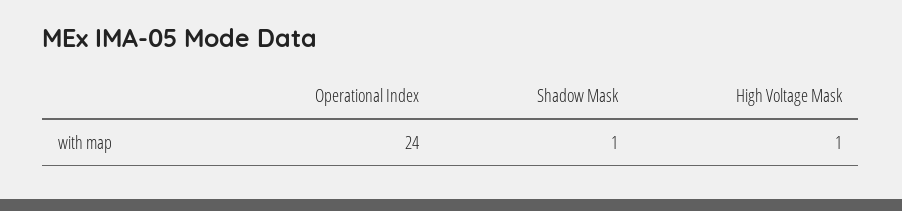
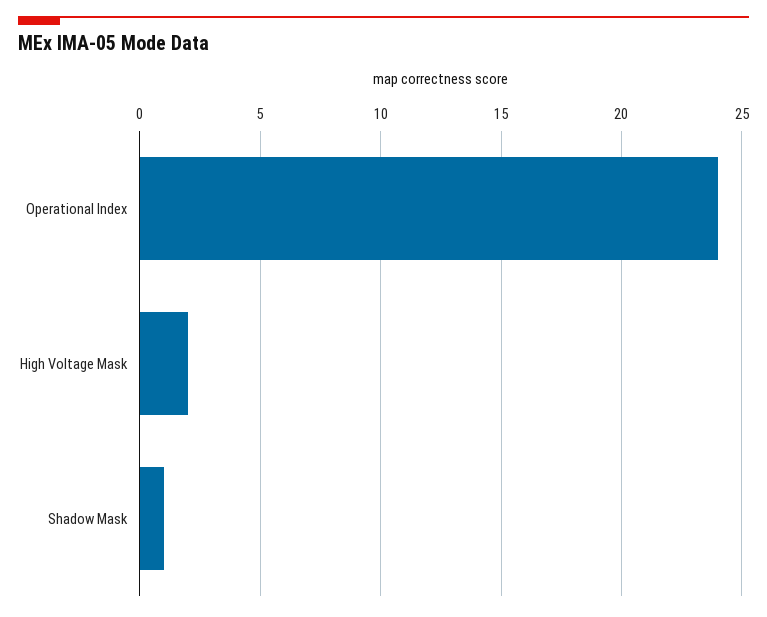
  {
    "Operational Index": 24,
    "Shadow Mask": 1,
-   "High Voltage Mask": 1
+   "High Voltage Mask": 2
  }

